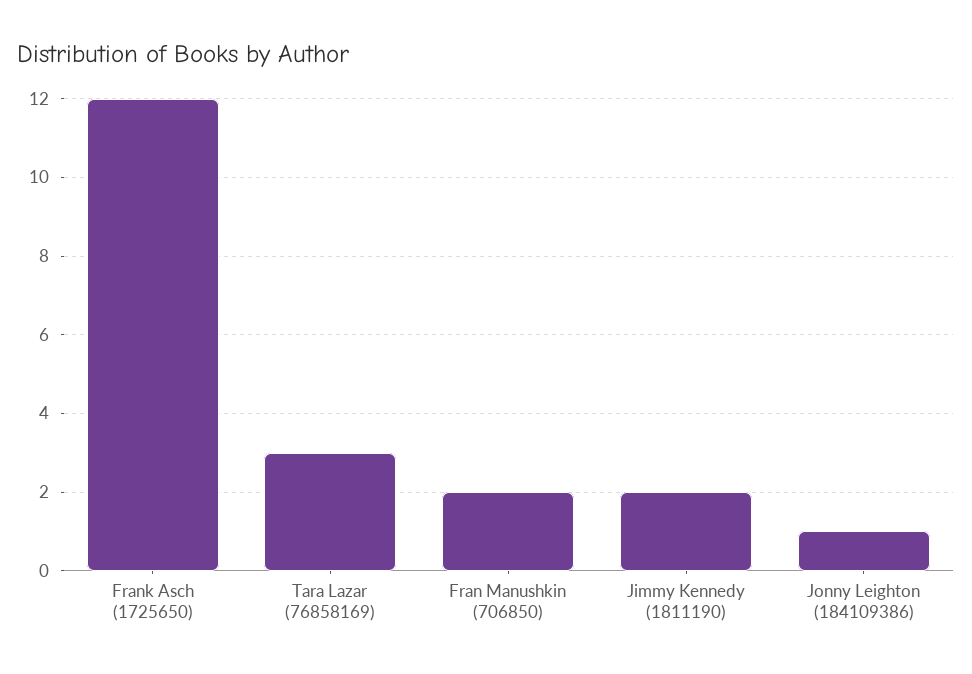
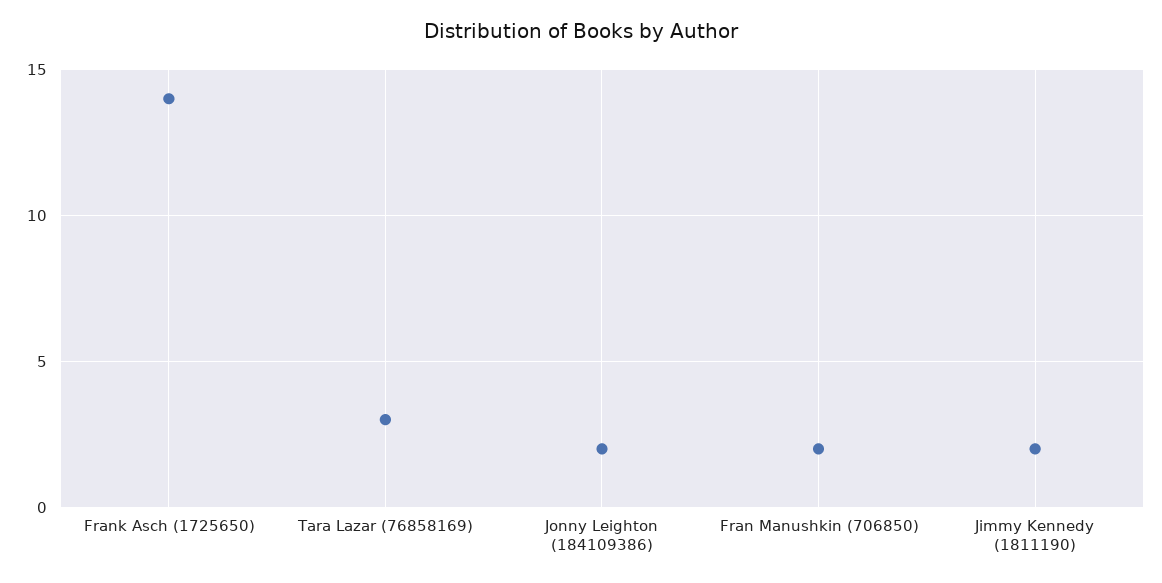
  {
-   "Frank Asch (1725650)": 12,
+   "Frank Asch (1725650)": 14,
    "Tara Lazar (76858169)": 3,
    "Fran Manushkin (706850)": 2,
    "Jimmy Kennedy (1811190)": 2,
-   "Jonny Leighton (184109386)": 1
+   "Jonny Leighton (184109386)": 2
  }

